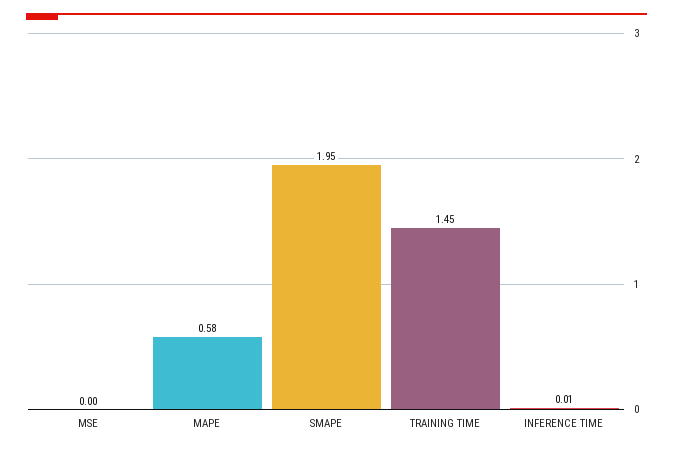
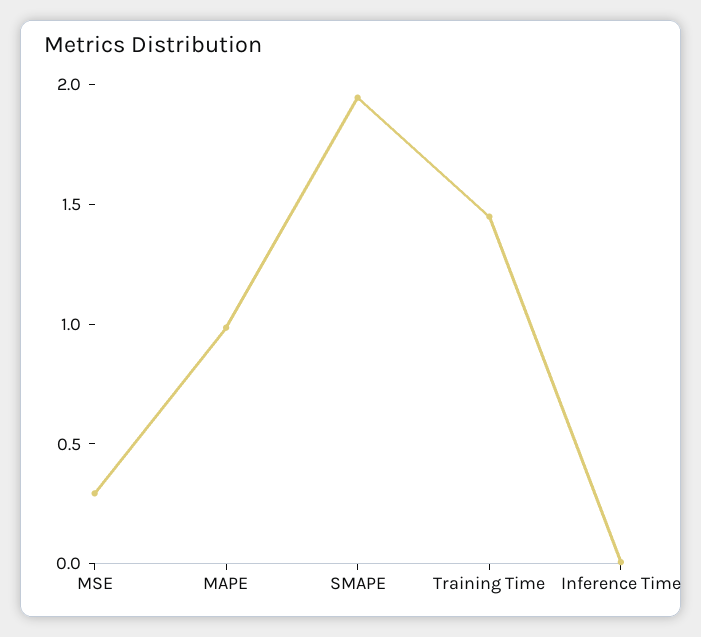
  {
-   "MSE": 0,
+   "MSE": 0.3,
-   "MAPE": 0.58,
+   "MAPE": 1,
    "SMAPE": 1.95,
    "TRAINING TIME": 1.45,
    "INFERENCE TIME": 0.01
  }

